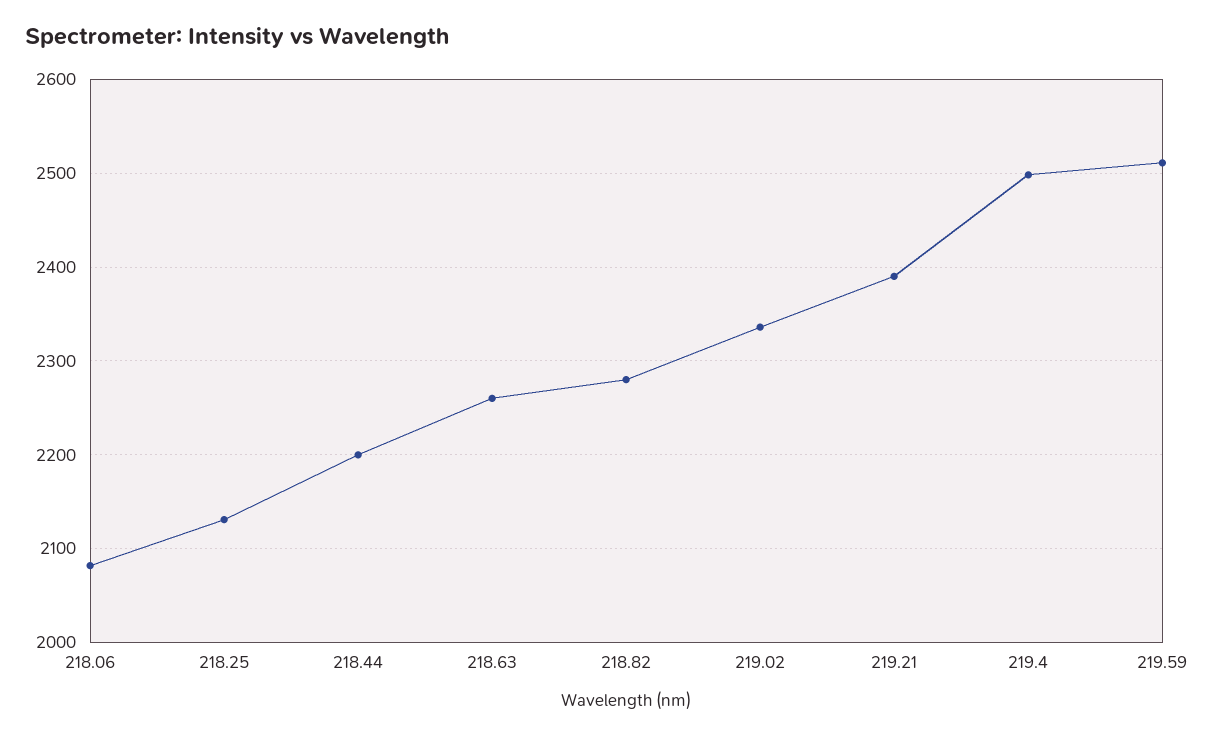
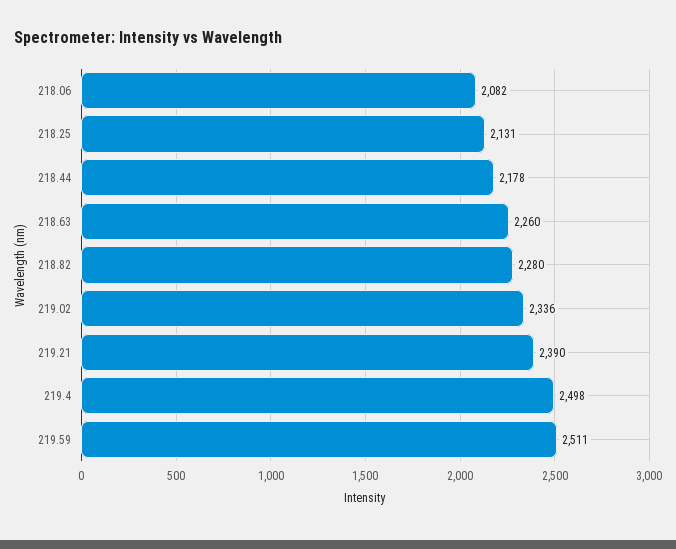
  {
    "218.06": 2082,
    "218.25": 2131,
-   "218.44": 2200,
+   "218.44": 2178,
    "218.63": 2260,
    "218.82": 2280,
    "219.02": 2336,
    "219.21": 2390,
    "219.4": 2498,
    "219.59": 2511
  }

